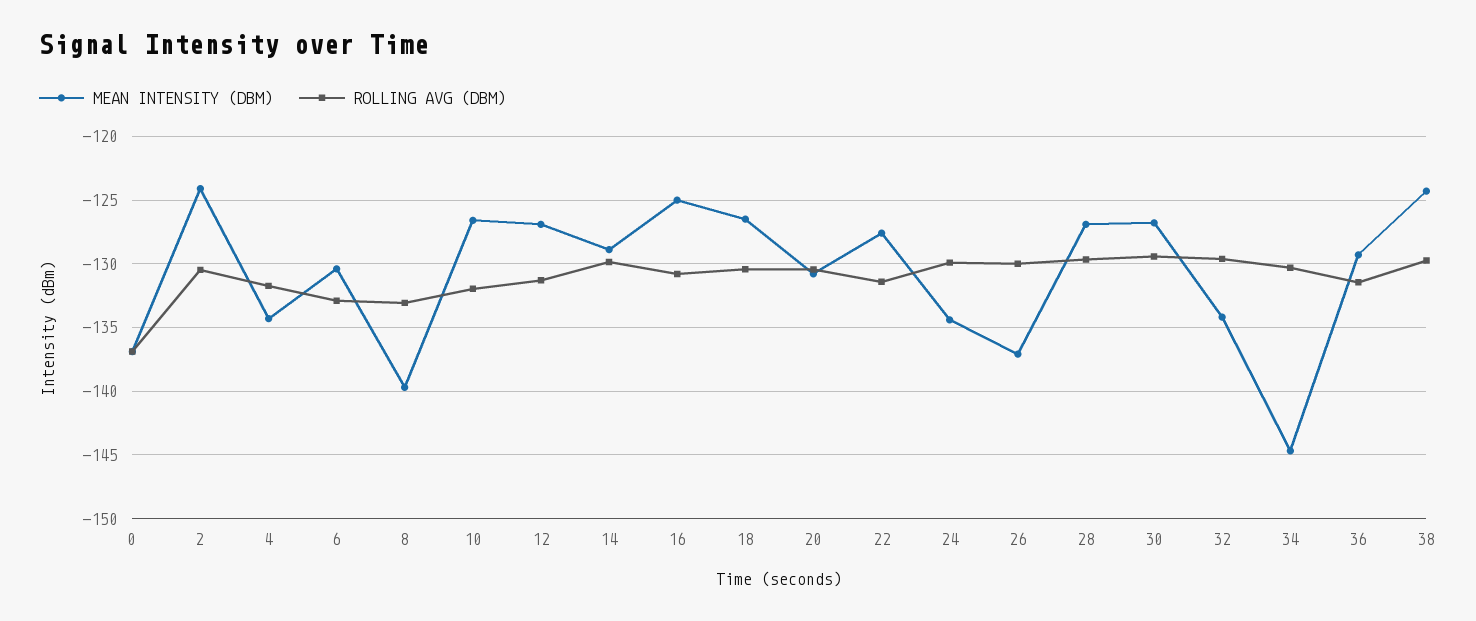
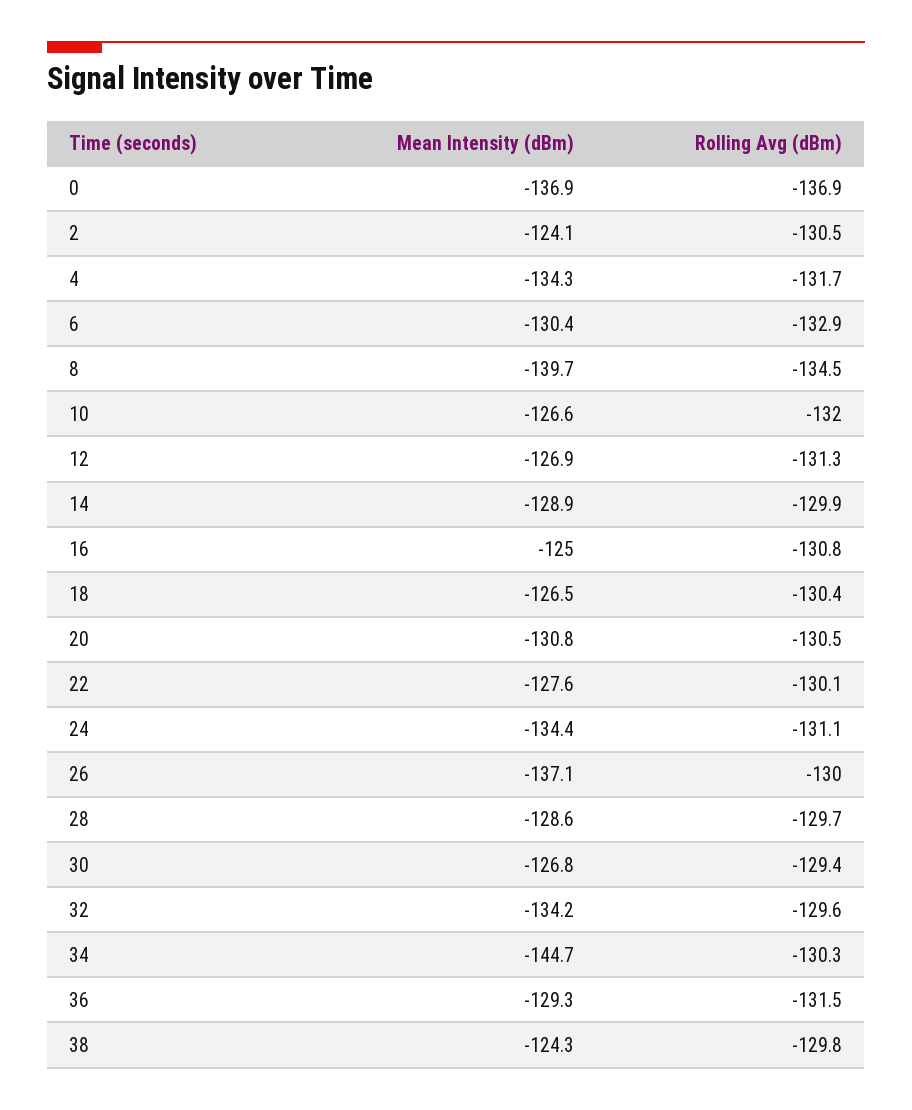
  {
    "MEAN INTENSITY (DBM)": {
      "0": -136.9,
      "2": -124.1,
      "4": -134.3,
      "6": -130.4,
      "8": -139.7,
      "10": -126.6,
      "12": -126.9,
      "14": -128.9,
      "16": -125,
      "18": -126.5,
      "20": -130.8,
      "22": -127.6,
      "24": -134.4,
      "26": -137.1,
-     "28": -127,
+     "28": -128.6,
      "30": -126.8,
      "32": -134.2,
      "34": -144.7,
      "36": -129.3,
      "38": -124.3
    },
    "ROLLING AVG (DBM)": {
      "0": -136.9,
      "2": -130.5,
      "4": -131.7,
      "6": -132.9,
-     "8": -133,
+     "8": -134.5,
      "10": -132,
      "12": -131.3,
      "14": -129.9,
      "16": -130.8,
      "18": -130.4,
      "20": -130.5,
-     "22": -131.5,
+     "22": -130.1,
-     "24": -130,
+     "24": -131.1,
      "26": -130,
      "28": -129.7,
      "30": -129.4,
      "32": -129.6,
      "34": -130.3,
      "36": -131.5,
      "38": -129.8
    }
  }

